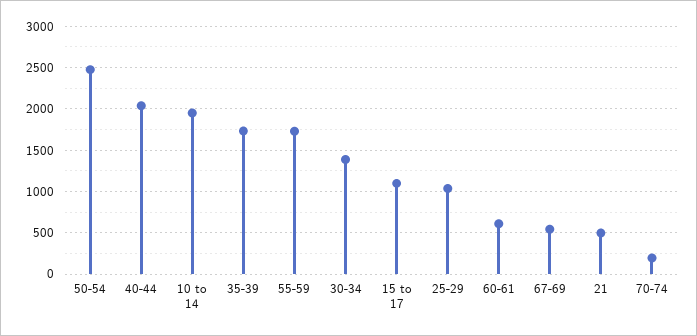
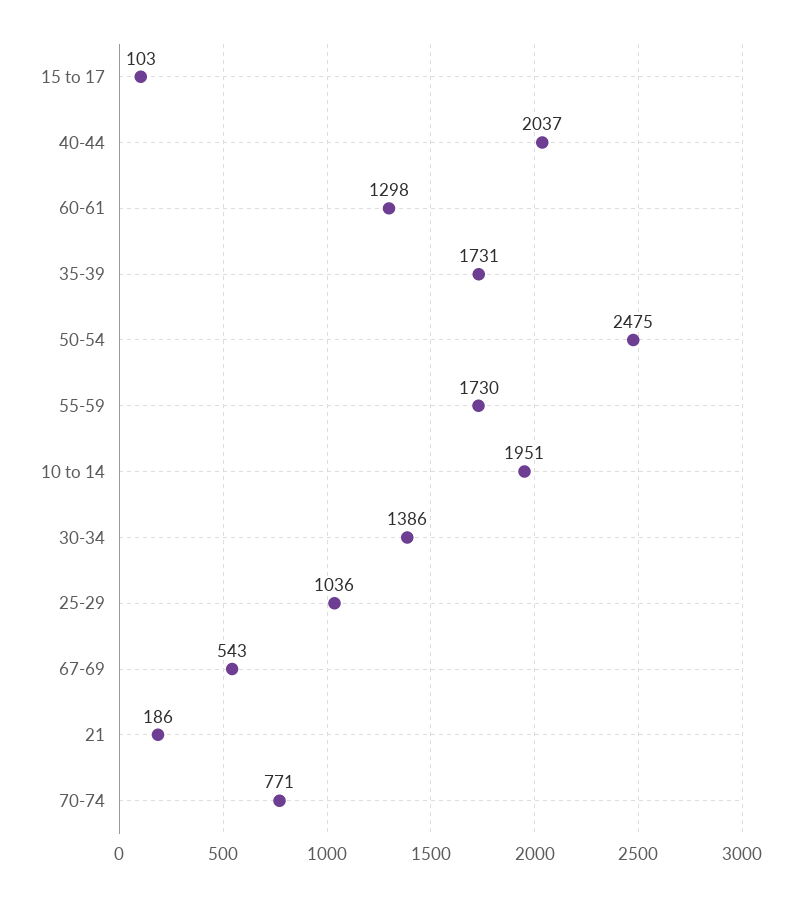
  {
    "50-54": 2475,
    "40-44": 2037,
    "10 to 14": 1951,
    "35-39": 1731,
    "55-59": 1730,
    "30-34": 1386,
-   "15 to 17": 1100,
+   "15 to 17": 103,
    "25-29": 1036,
-   "60-61": 600,
+   "60-61": 1298,
    "67-69": 543,
-   "21": 500,
+   "21": 186,
-   "70-74": 200
+   "70-74": 771
  }

